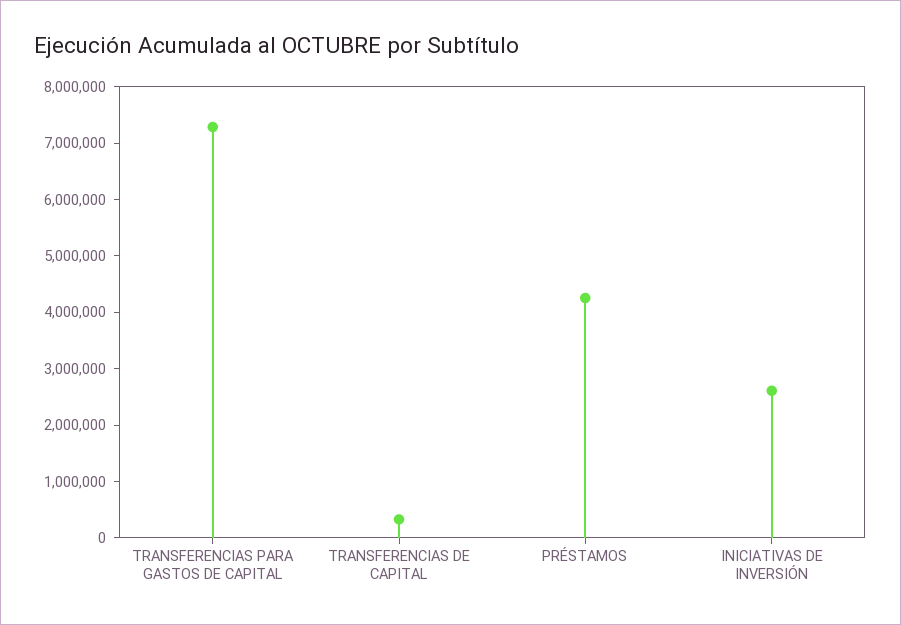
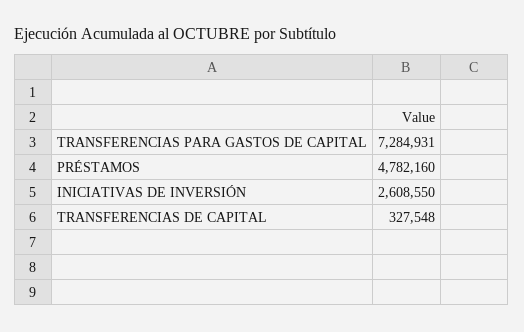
  {
    "TRANSFERENCIAS PARA GASTOS DE CAPITAL": 7284931,
    "TRANSFERENCIAS DE CAPITAL": 327548,
-   "PRÉSTAMOS": 4200000,
+   "PRÉSTAMOS": 4782160,
    "INICIATIVAS DE INVERSIÓN": 2608550
  }

